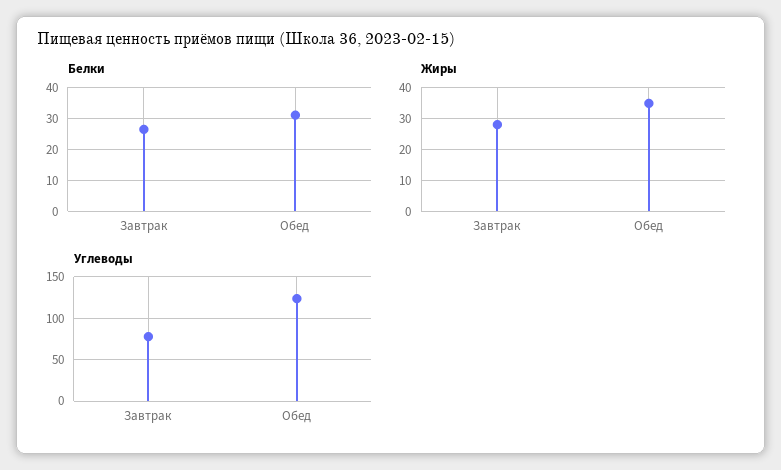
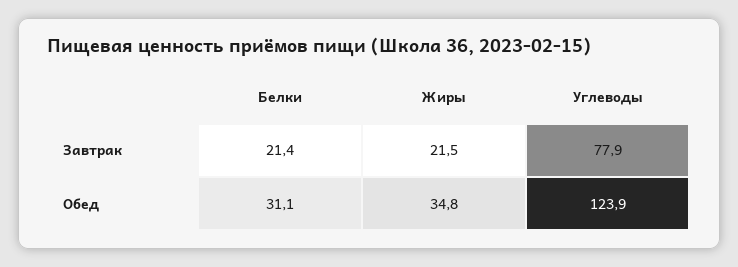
  {
    "Белки": {
-     "Завтрак": 26,
+     "Завтрак": 21.4,
      "Обед": 31.1
    },
    "Жиры": {
-     "Завтрак": 28,
+     "Завтрак": 21.5,
      "Обед": 34.8
    },
    "Углеводы": {
      "Завтрак": 77.9,
      "Обед": 123.9
    }
  }

